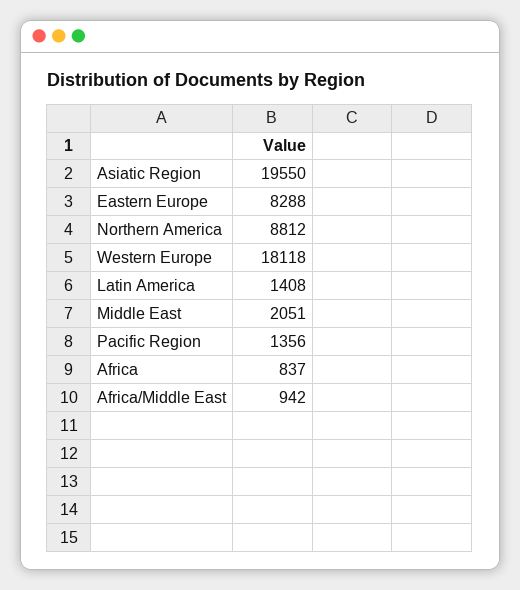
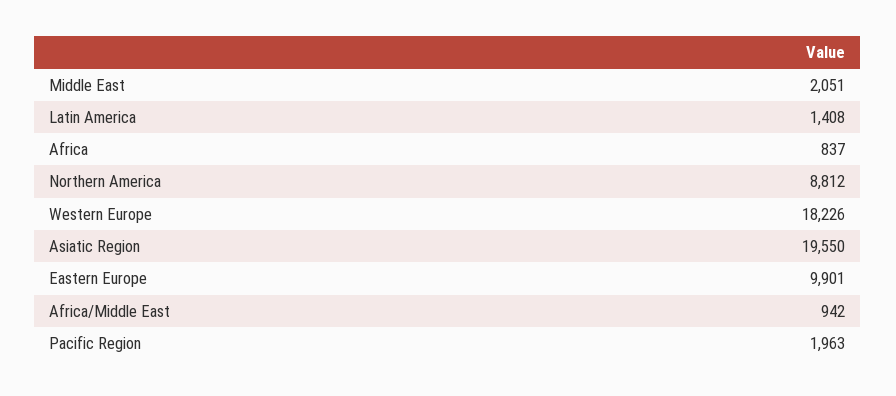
  {
    "Asiatic Region": 19550,
-   "Eastern Europe": 8288,
+   "Eastern Europe": 9901,
    "Northern America": 8812,
-   "Western Europe": 18118,
+   "Western Europe": 18226,
    "Latin America": 1408,
    "Middle East": 2051,
-   "Pacific Region": 1356,
+   "Pacific Region": 1963,
    "Africa": 837,
    "Africa/Middle East": 942
  }

